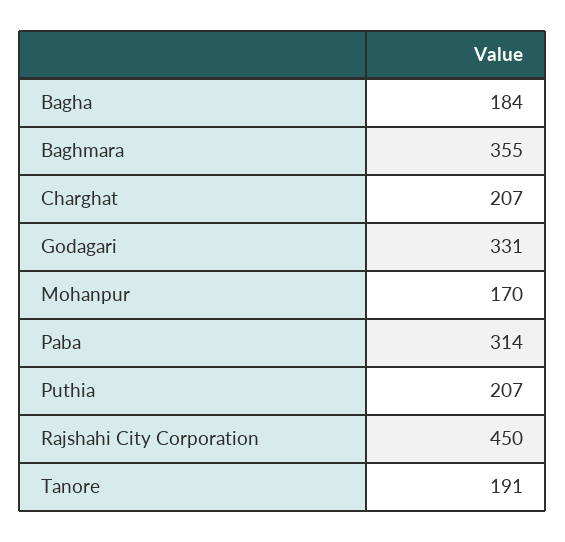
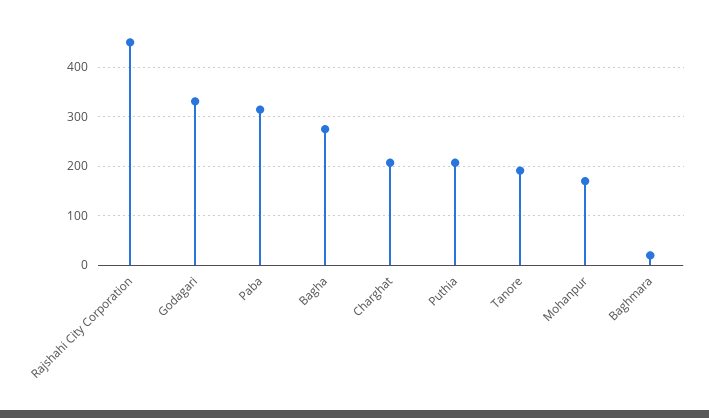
  {
-   "Bagha": 184,
+   "Bagha": 280,
-   "Baghmara": 355,
+   "Baghmara": 20,
    "Charghat": 207,
    "Godagari": 331,
    "Mohanpur": 170,
    "Paba": 314,
    "Puthia": 207,
    "Rajshahi City Corporation": 450,
    "Tanore": 191
  }

